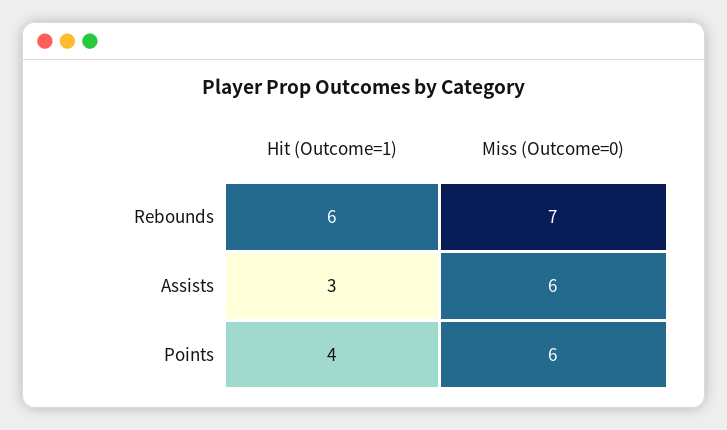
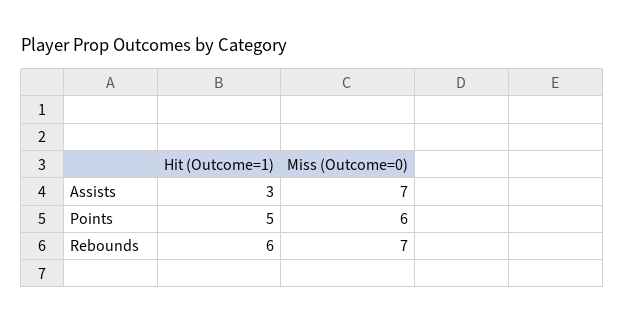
  {
    "Hit (Outcome=1)": {
      "Rebounds": 6,
      "Assists": 3,
-     "Points": 4
+     "Points": 5
    },
    "Miss (Outcome=0)": {
      "Rebounds": 7,
-     "Assists": 6,
+     "Assists": 7,
      "Points": 6
    }
  }

